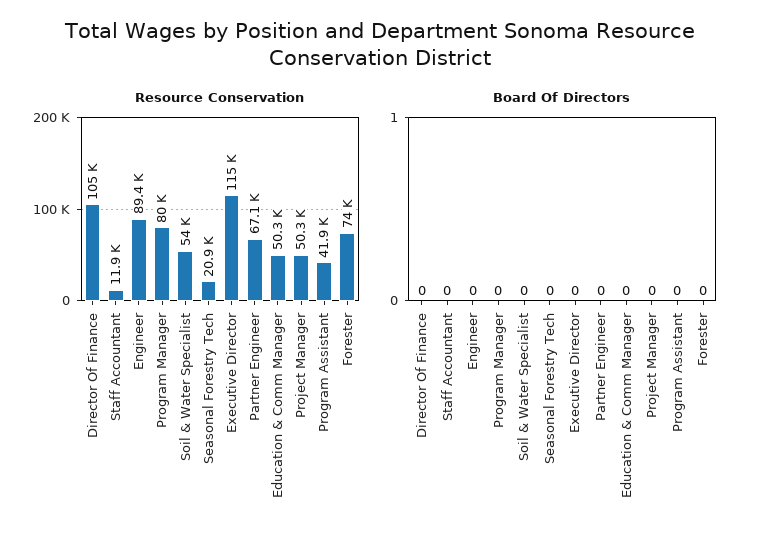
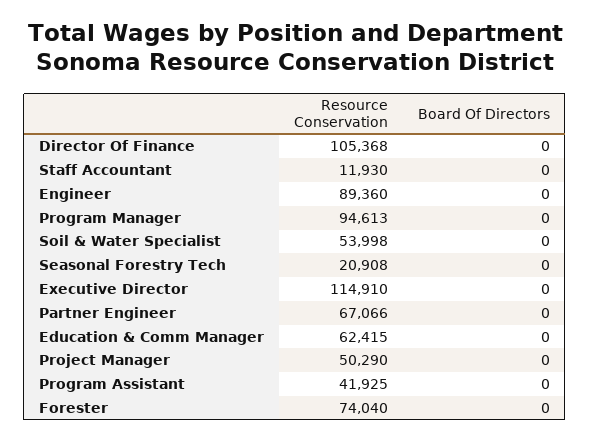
  {
    "Resource Conservation": {
      "Director Of Finance": 105368,
      "Staff Accountant": 11930,
      "Engineer": 89360,
-     "Program Manager": 80000,
+     "Program Manager": 94613,
      "Soil & Water Specialist": 53998,
      "Seasonal Forestry Tech": 20908,
      "Executive Director": 114910,
      "Partner Engineer": 67066,
-     "Education & Comm Manager": 50300,
+     "Education & Comm Manager": 62415,
      "Project Manager": 50290,
      "Program Assistant": 41925,
      "Forester": 74040
    },
    "Board Of Directors": {
      "Director Of Finance": 0,
      "Staff Accountant": 0,
      "Engineer": 0,
      "Program Manager": 0,
      "Soil & Water Specialist": 0,
      "Seasonal Forestry Tech": 0,
      "Executive Director": 0,
      "Partner Engineer": 0,
      "Education & Comm Manager": 0,
      "Project Manager": 0,
      "Program Assistant": 0,
      "Forester": 0
    }
  }

